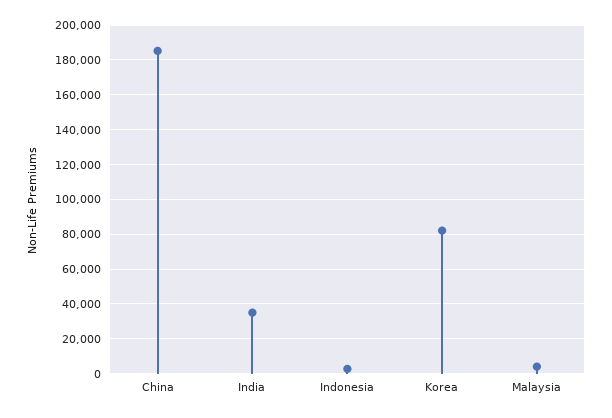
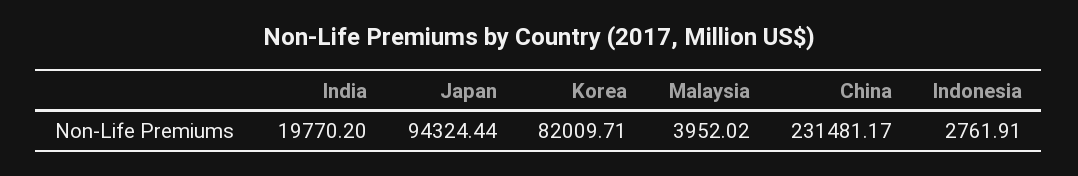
  {
-   "China": 185000,
+   "China": 231481.17,
-   "India": 35000,
+   "India": 19770.2,
    "Indonesia": 2761.91,
    "Korea": 82009.71,
-   "Malaysia": 3952.02
+   "Malaysia": 3952.02,
+   "Japan": 94324.44
  }

